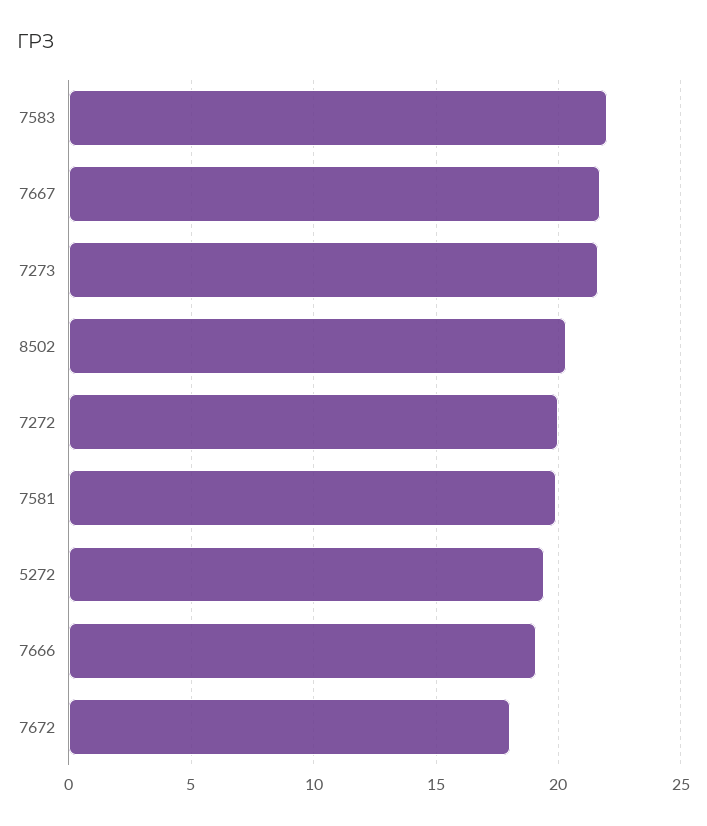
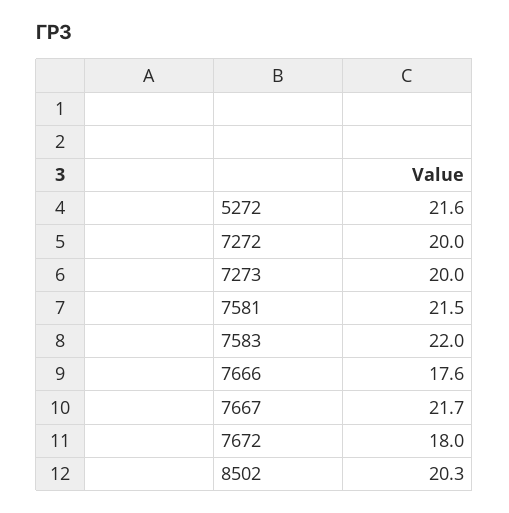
  {
    "7583": 22,
    "7667": 21.7,
-   "7273": 21.5,
+   "7273": 20,
    "8502": 20.3,
    "7272": 20,
-   "7581": 20,
+   "7581": 21.5,
-   "5272": 19.5,
+   "5272": 21.6,
-   "7666": 19,
+   "7666": 17.6,
    "7672": 18
  }

